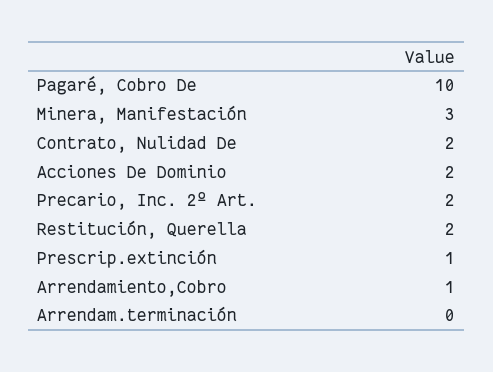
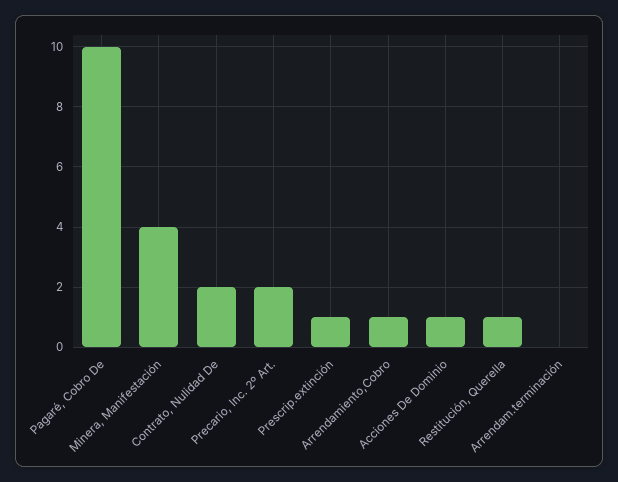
  {
    "Pagaré, Cobro De": 10,
-   "Minera, Manifestación": 3,
+   "Minera, Manifestación": 4,
    "Contrato, Nulidad De": 2,
-   "Acciones De Dominio": 2,
+   "Acciones De Dominio": 1,
    "Precario, Inc. 2º Art.": 2,
-   "Restitución, Querella": 2,
+   "Restitución, Querella": 1,
    "Prescrip.extinción": 1,
    "Arrendamiento,Cobro": 1,
    "Arrendam.terminación": 0
  }

